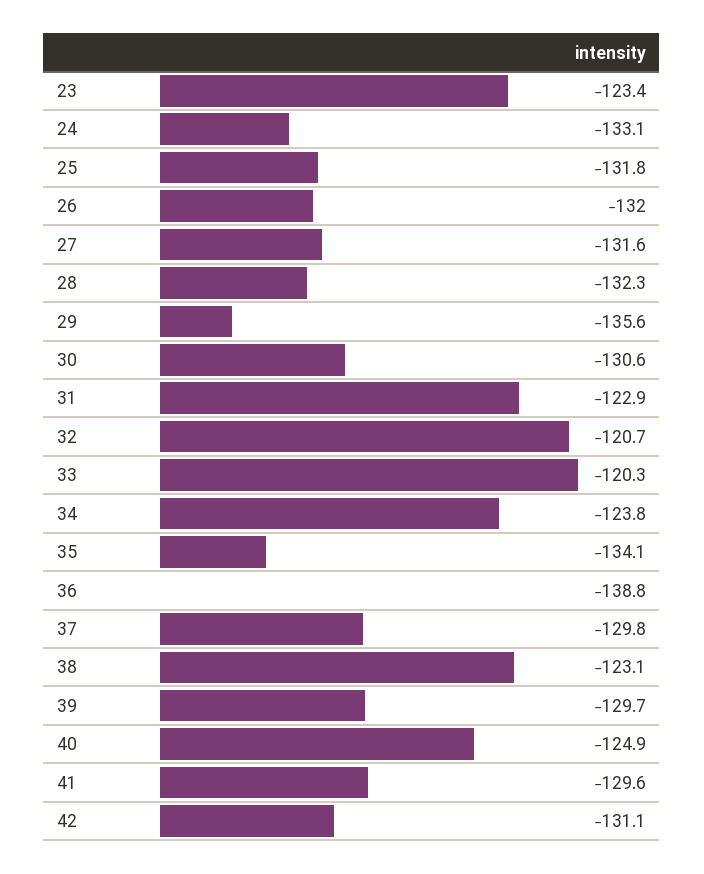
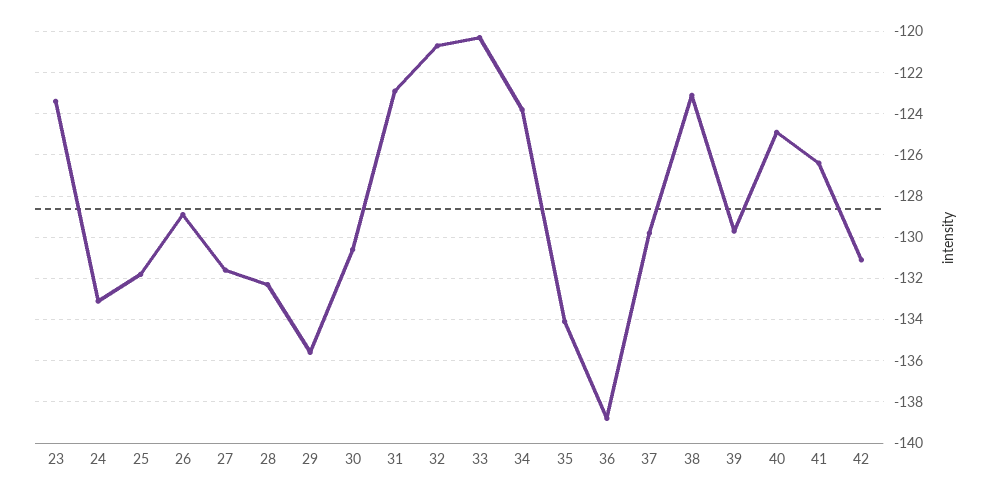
  {
    "23": -123.4,
    "24": -133.1,
    "25": -131.8,
-   "26": -132,
+   "26": -129,
    "27": -131.6,
    "28": -132.3,
    "29": -135.6,
    "30": -130.6,
    "31": -122.9,
    "32": -120.7,
    "33": -120.3,
    "34": -123.8,
    "35": -134.1,
    "36": -138.8,
    "37": -129.8,
    "38": -123.1,
    "39": -129.7,
    "40": -124.9,
-   "41": -129.6,
+   "41": -126.5,
    "42": -131.1
  }

